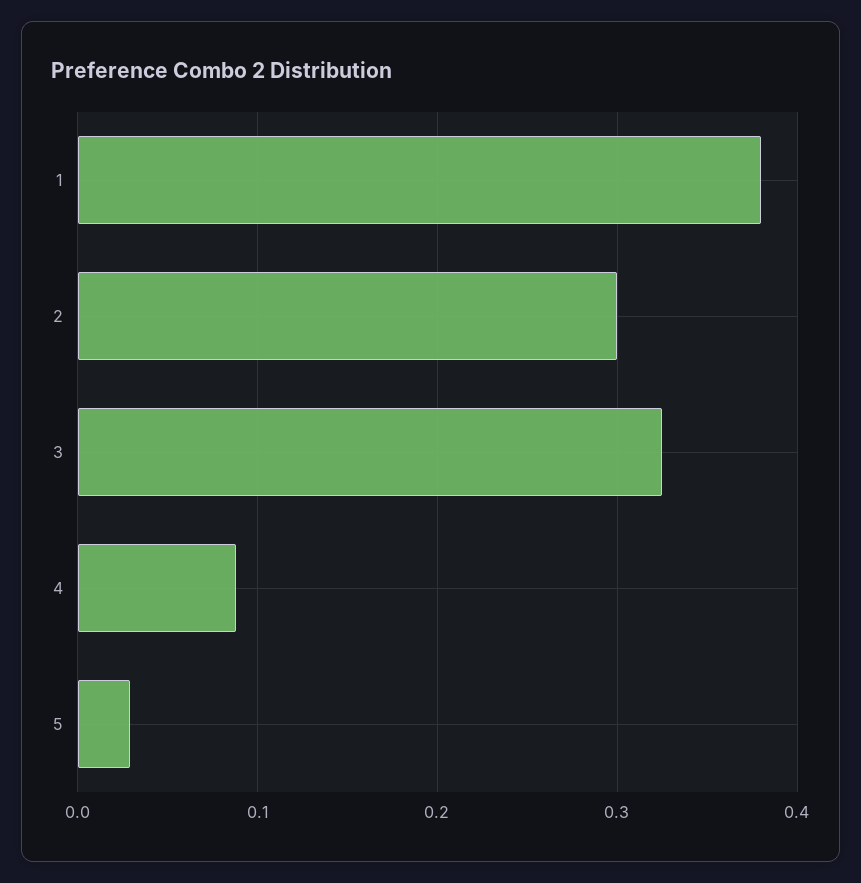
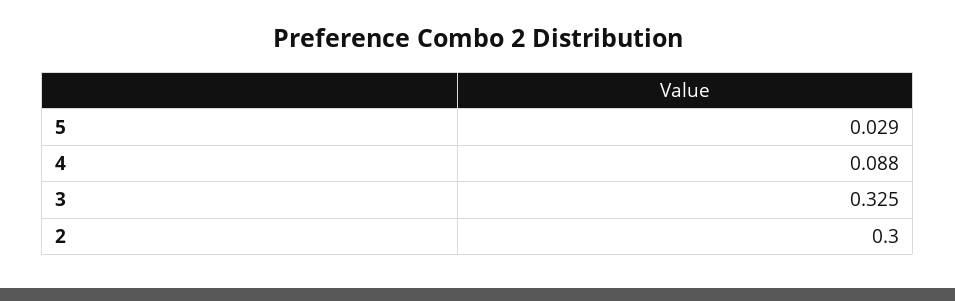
  {
-   "1": 0.38,
    "2": 0.3,
    "3": 0.325,
    "4": 0.088,
    "5": 0.029
  }

